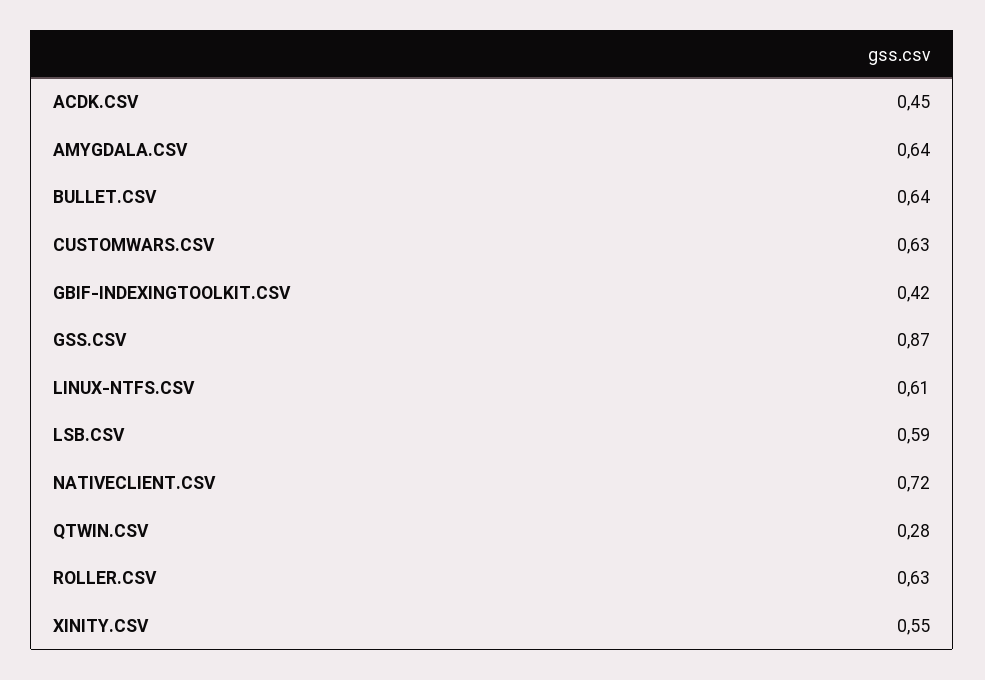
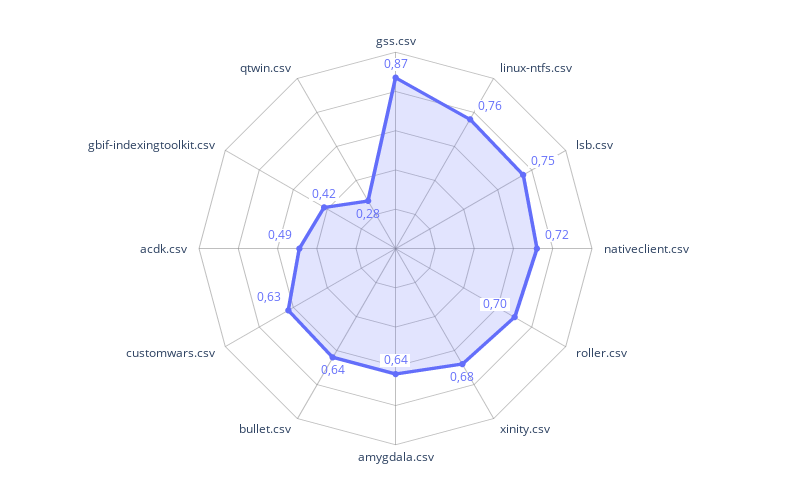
  {
-   "ACDK.CSV": 0.45,
+   "ACDK.CSV": 0.49,
    "AMYGDALA.CSV": 0.64,
    "BULLET.CSV": 0.64,
    "CUSTOMWARS.CSV": 0.63,
    "GBIF-INDEXINGTOOLKIT.CSV": 0.42,
    "GSS.CSV": 0.87,
-   "LINUX-NTFS.CSV": 0.61,
+   "LINUX-NTFS.CSV": 0.76,
-   "LSB.CSV": 0.59,
+   "LSB.CSV": 0.75,
    "NATIVECLIENT.CSV": 0.72,
    "QTWIN.CSV": 0.28,
-   "ROLLER.CSV": 0.63,
+   "ROLLER.CSV": 0.7,
-   "XINITY.CSV": 0.55
+   "XINITY.CSV": 0.68
  }

